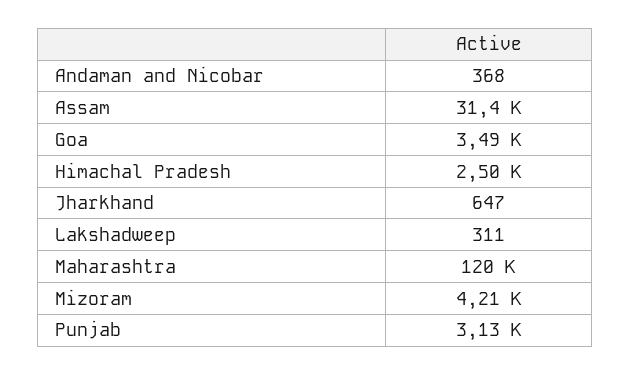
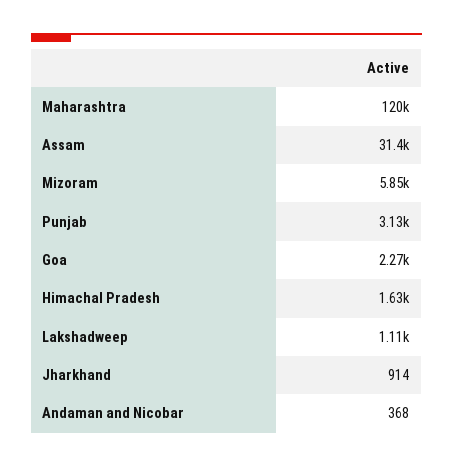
  {
    "Andaman and Nicobar": 368,
    "Assam": 31400,
-   "Goa": 3490,
+   "Goa": 2270,
-   "Himachal Pradesh": 2500,
+   "Himachal Pradesh": 1630,
-   "Jharkhand": 647,
+   "Jharkhand": 914,
-   "Lakshadweep": 311,
+   "Lakshadweep": 1110,
    "Maharashtra": 120000,
-   "Mizoram": 4210,
+   "Mizoram": 5850,
    "Punjab": 3130
  }

